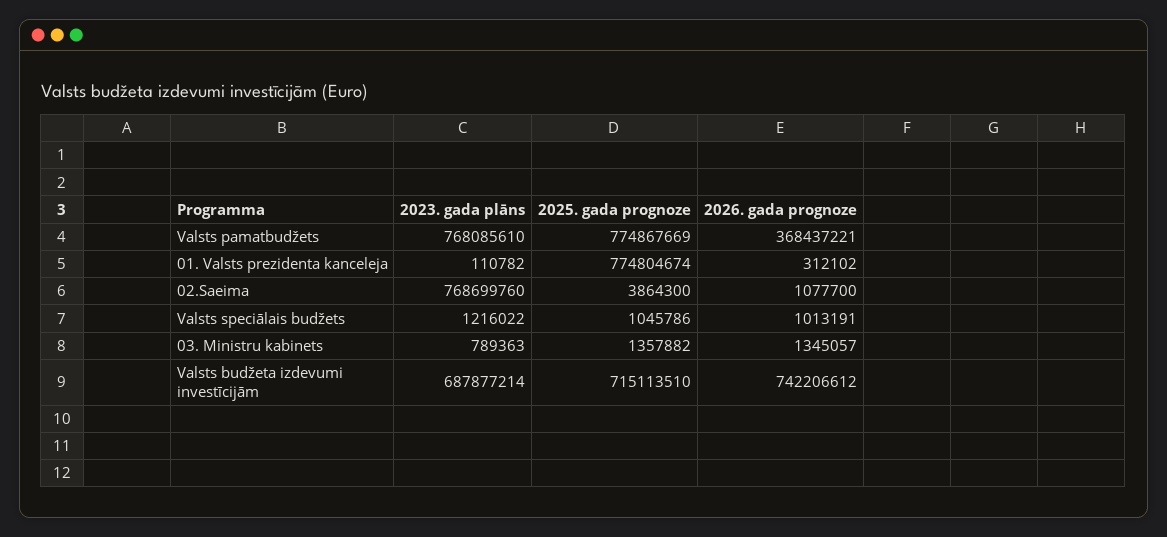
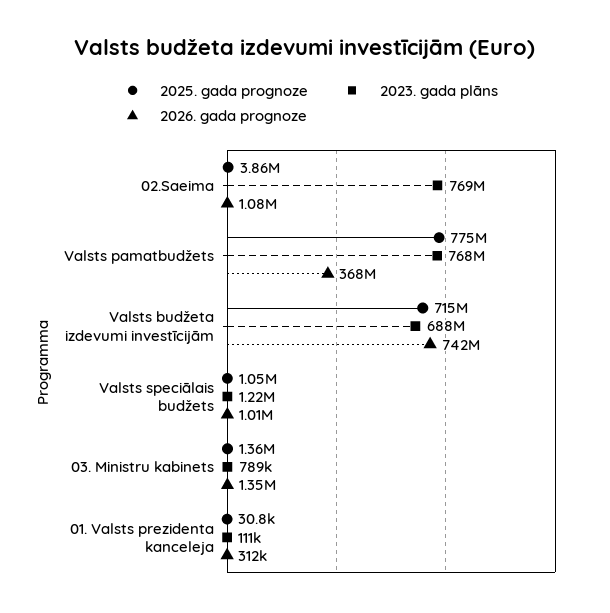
  {
    "2023. gada plāns": {
      "Valsts pamatbudžets": 768085610,
      "01. Valsts prezidenta kanceleja": 110782,
      "02.Saeima": 768699760,
      "Valsts speciālais budžets": 1216022,
      "03. Ministru kabinets": 789363,
      "Valsts budžeta izdevumi investīcijām": 687877214
    },
    "2025. gada prognoze": {
      "Valsts pamatbudžets": 774867669,
-     "01. Valsts prezidenta kanceleja": 774804674,
+     "01. Valsts prezidenta kanceleja": 30800,
      "02.Saeima": 3864300,
      "Valsts speciālais budžets": 1045786,
      "03. Ministru kabinets": 1357882,
      "Valsts budžeta izdevumi investīcijām": 715113510
    },
    "2026. gada prognoze": {
      "Valsts pamatbudžets": 368437221,
      "01. Valsts prezidenta kanceleja": 312102,
      "02.Saeima": 1077700,
      "Valsts speciālais budžets": 1013191,
      "03. Ministru kabinets": 1345057,
      "Valsts budžeta izdevumi investīcijām": 742206612
    }
  }

